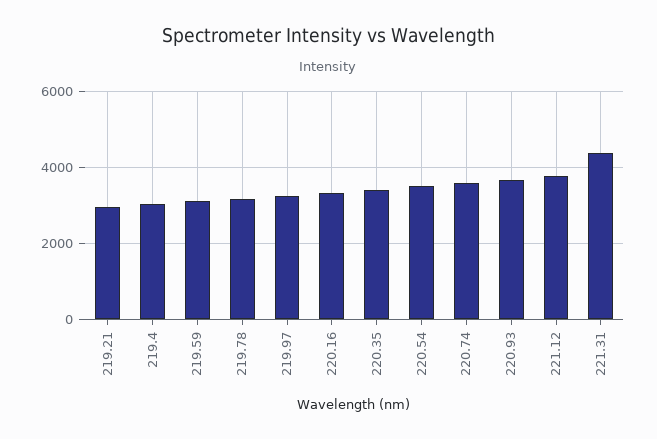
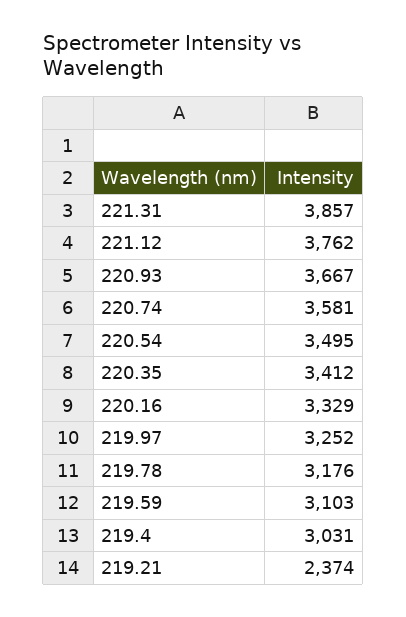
  {
-   "219.21": 3000,
+   "219.21": 2374,
    "219.4": 3031,
    "219.59": 3103,
    "219.78": 3176,
    "219.97": 3252,
    "220.16": 3329,
    "220.35": 3412,
    "220.54": 3495,
    "220.74": 3581,
    "220.93": 3667,
    "221.12": 3762,
-   "221.31": 4400
+   "221.31": 3857
  }

